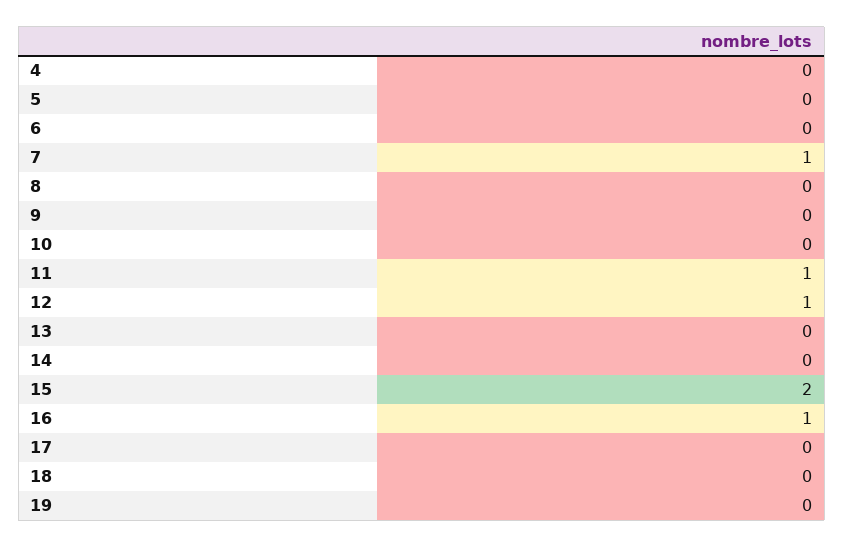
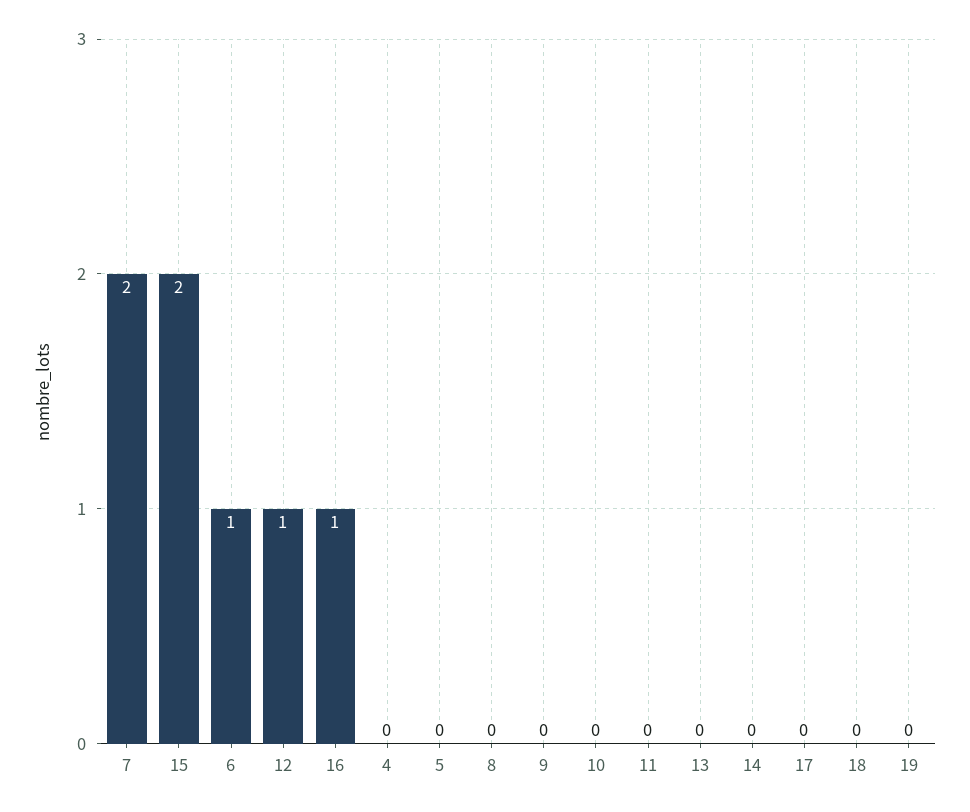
  {
    "4": 0,
    "5": 0,
-   "6": 0,
+   "6": 1,
-   "7": 1,
+   "7": 2,
    "8": 0,
    "9": 0,
    "10": 0,
-   "11": 1,
+   "11": 0,
    "12": 1,
    "13": 0,
    "14": 0,
    "15": 2,
    "16": 1,
    "17": 0,
    "18": 0,
    "19": 0
  }

